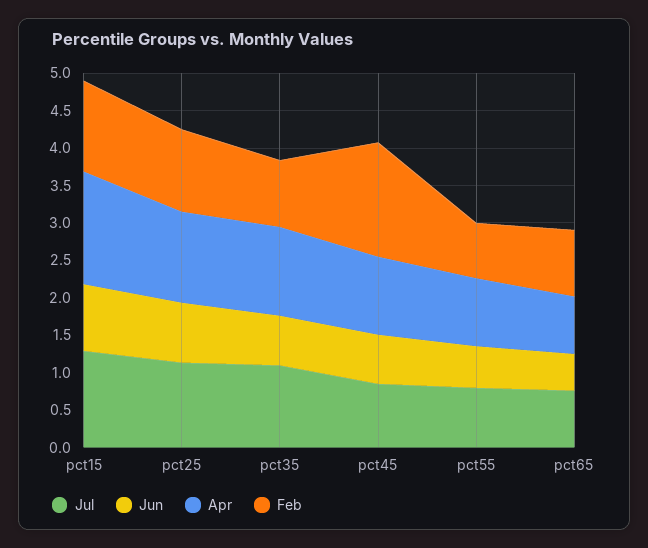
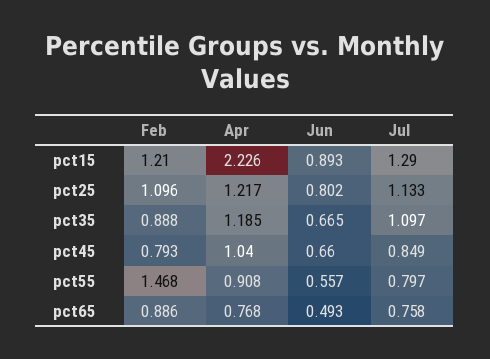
  {
    "Jul": {
      "pct15": 1.29,
      "pct25": 1.133,
      "pct35": 1.097,
      "pct45": 0.849,
      "pct55": 0.797,
      "pct65": 0.758
    },
    "Jun": {
      "pct15": 0.893,
      "pct25": 0.802,
      "pct35": 0.665,
      "pct45": 0.66,
      "pct55": 0.557,
      "pct65": 0.493
    },
    "Apr": {
-     "pct15": 1.5,
+     "pct15": 2.226,
      "pct25": 1.217,
      "pct35": 1.185,
      "pct45": 1.04,
      "pct55": 0.908,
      "pct65": 0.768
    },
    "Feb": {
      "pct15": 1.21,
      "pct25": 1.096,
      "pct35": 0.888,
-     "pct45": 1.5,
+     "pct45": 0.793,
-     "pct55": 0.75,
+     "pct55": 1.468,
      "pct65": 0.886
    }
  }

